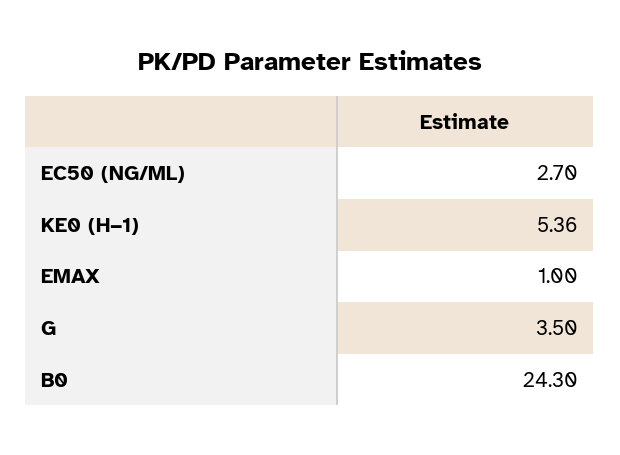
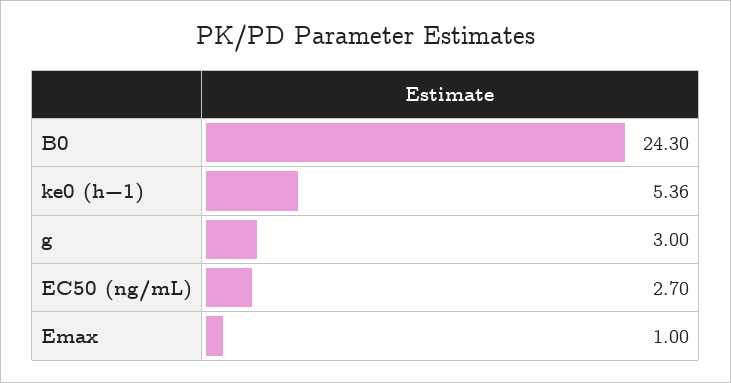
  {
    "EC50 (NG/ML)": 2.7,
    "KE0 (H−1)": 5.36,
    "EMAX": 1,
-   "G": 3.5,
+   "G": 3,
    "B0": 24.3
  }

